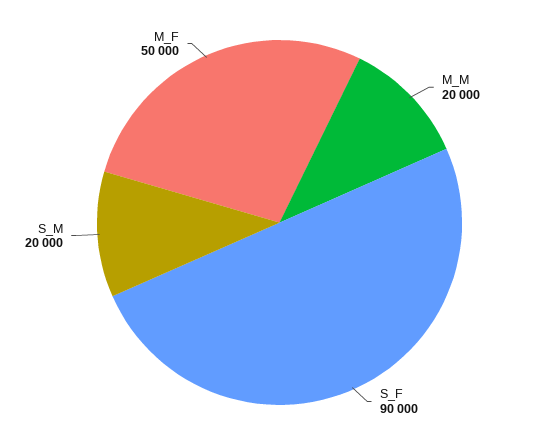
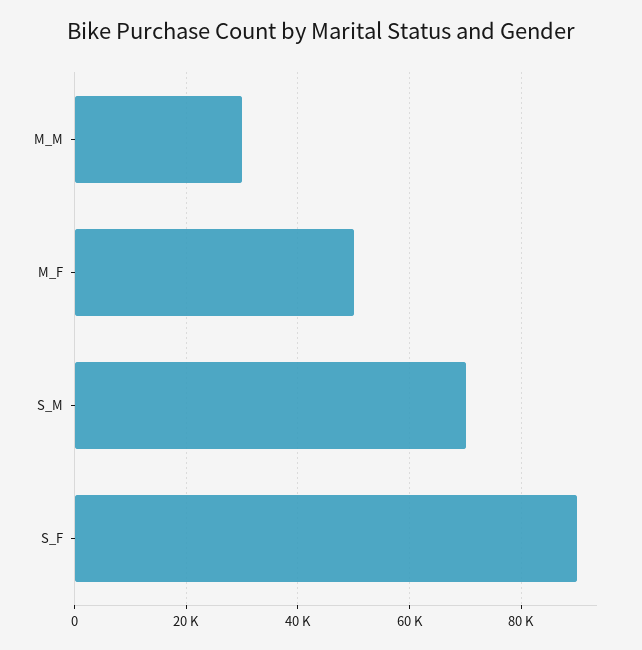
  {
-   "M_M": 20000,
+   "M_M": 30000,
    "S_F": 90000,
-   "S_M": 20000,
+   "S_M": 70000,
    "M_F": 50000
  }

